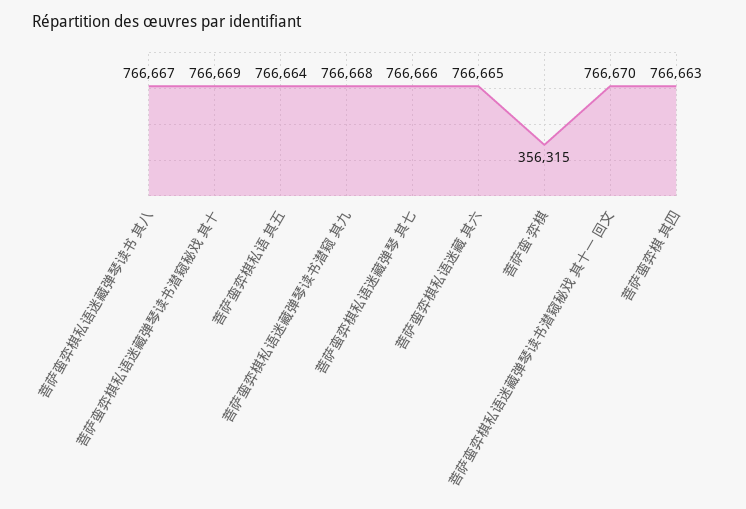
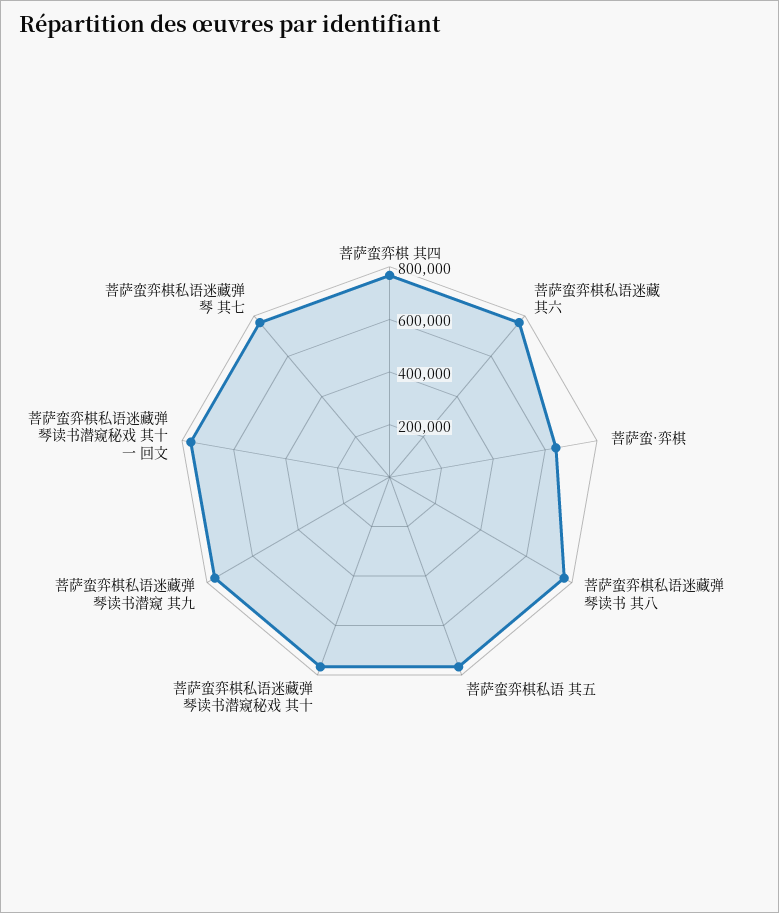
  {
    "菩萨蛮弈棋私语迷藏弹琴读书 其八": 766667,
    "菩萨蛮弈棋私语迷藏弹琴读书潜窥秘戏 其十": 766669,
    "菩萨蛮弈棋私语 其五": 766664,
    "菩萨蛮弈棋私语迷藏弹琴读书潜窥 其九": 766668,
    "菩萨蛮弈棋私语迷藏弹琴 其七": 766666,
    "菩萨蛮弈棋私语迷藏 其六": 766665,
-   "菩萨蛮·弈棋": 356315,
+   "菩萨蛮·弈棋": 650000,
    "菩萨蛮弈棋私语迷藏弹琴读书潜窥秘戏 其十一 回文": 766670,
    "菩萨蛮弈棋 其四": 766663
  }

